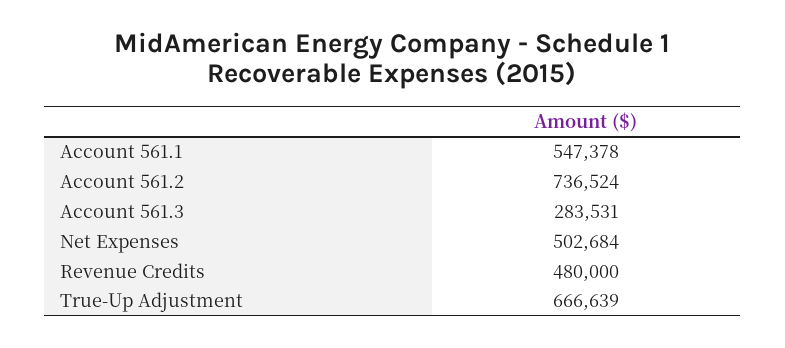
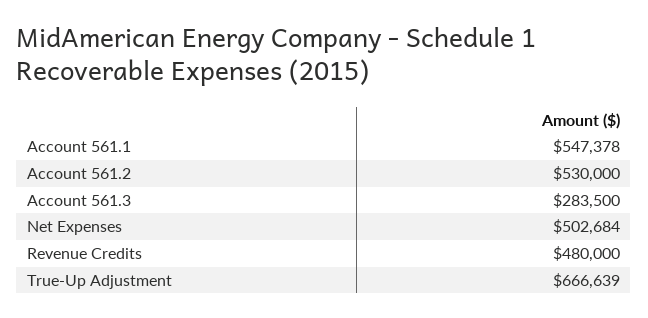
  {
    "Account 561.1": 547378,
-   "Account 561.2": 736524,
+   "Account 561.2": 530000,
-   "Account 561.3": 283531,
+   "Account 561.3": 283500,
    "Net Expenses": 502684,
    "Revenue Credits": 480000,
    "True-Up Adjustment": 666639
  }

